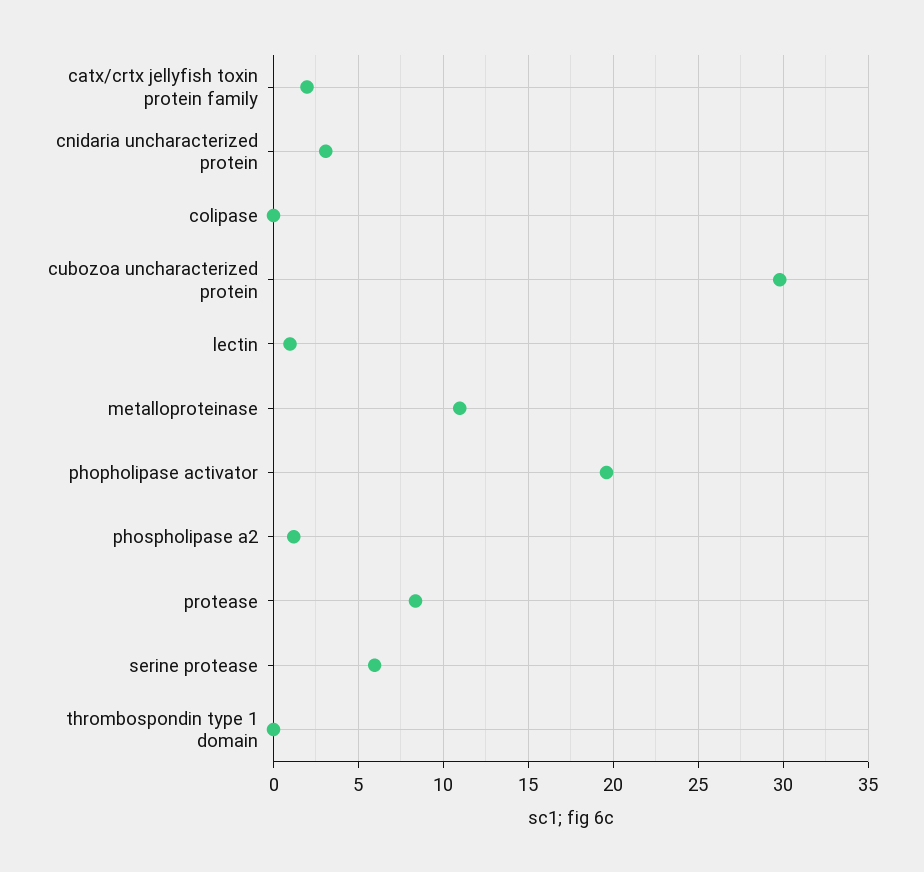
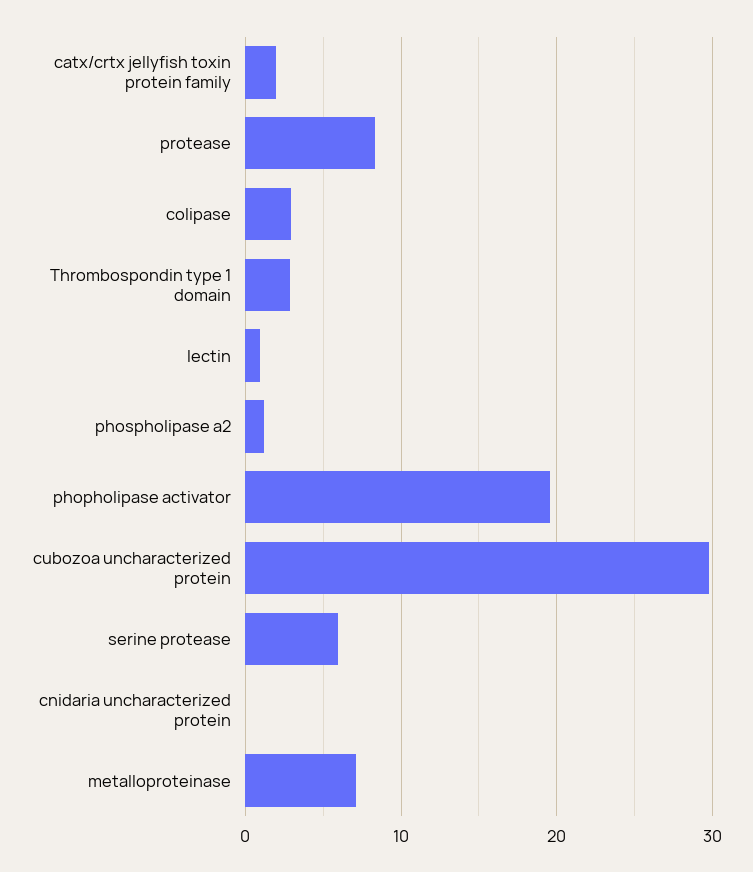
  {
    "catx/crtx jellyfish toxin protein family": 2,
-   "cnidaria uncharacterized protein": 3,
+   "cnidaria uncharacterized protein": 0,
-   "colipase": 0,
+   "colipase": 3,
    "cubozoa uncharacterized protein": 30,
    "lectin": 1,
-   "metalloproteinase": 11,
+   "metalloproteinase": 7,
    "phopholipase activator": 19.5,
    "phospholipase a2": 1,
    "protease": 8.5,
    "serine protease": 6,
-   "thrombospondin type 1 domain": 0
+   "thrombospondin type 1 domain": 3
  }

